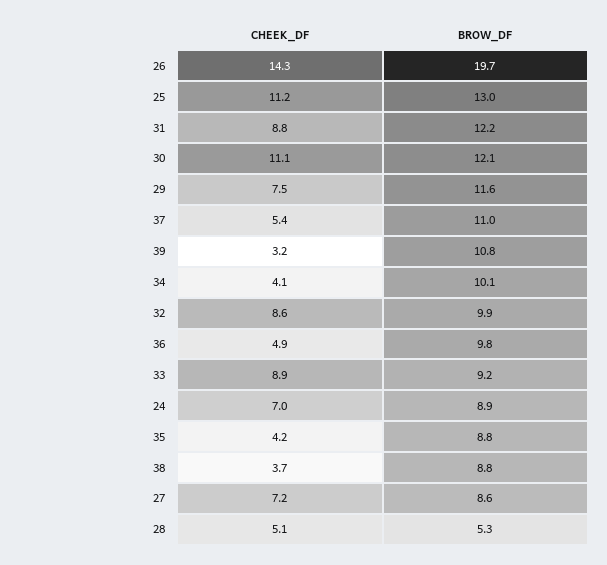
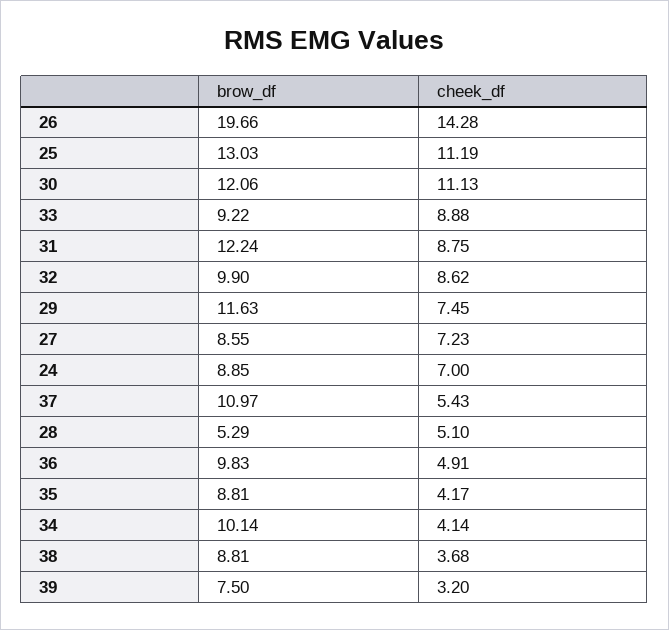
  {
    "CHEEK_DF": {
      "26": 14.28,
      "25": 11.19,
      "31": 8.75,
      "30": 11.13,
      "29": 7.45,
      "37": 5.43,
      "39": 3.2,
      "34": 4.14,
      "32": 8.62,
      "36": 4.91,
      "33": 8.88,
      "24": 7,
      "35": 4.17,
      "38": 3.68,
      "27": 7.23,
      "28": 5.1
    },
    "BROW_DF": {
      "26": 19.66,
      "25": 13.03,
      "31": 12.24,
      "30": 12.06,
      "29": 11.63,
      "37": 10.97,
-     "39": 10.8,
+     "39": 7.5,
      "34": 10.14,
      "32": 9.9,
      "36": 9.83,
      "33": 9.22,
      "24": 8.85,
      "35": 8.81,
      "38": 8.81,
      "27": 8.55,
      "28": 5.29
    }
  }

